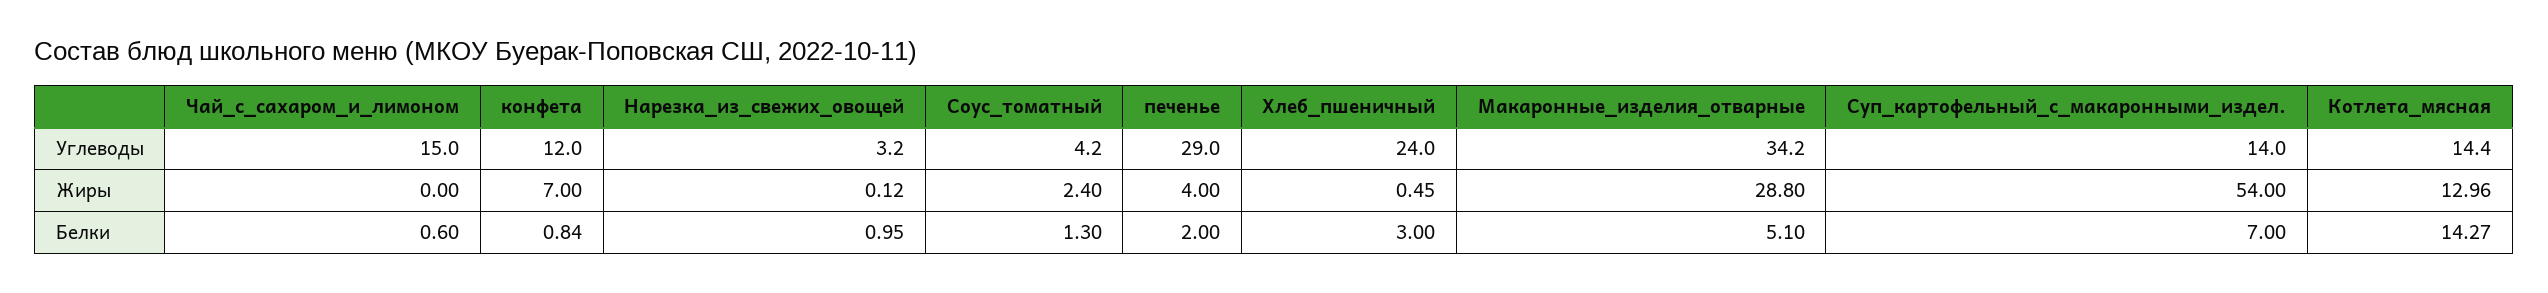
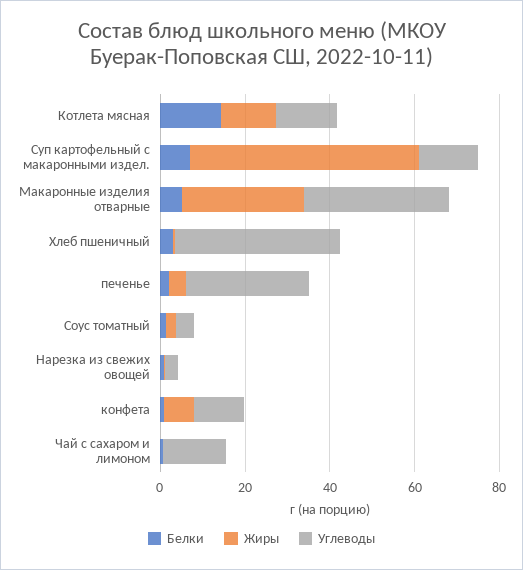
  {
    "Углеводы": {
      "Чай_с_сахаром_и_лимоном": 15,
      "конфета": 12,
      "Нарезка_из_свежих_овощей": 3.2,
      "Соус_томатный": 4.2,
      "печенье": 29,
-     "Хлеб_пшеничный": 24,
+     "Хлеб_пшеничный": 40,
      "Макаронные_изделия_отварные": 34.2,
      "Суп_картофельный_с_макаронными_издел.": 14,
      "Котлета_мясная": 14.4
    },
    "Жиры": {
      "Чай_с_сахаром_и_лимоном": 0,
      "конфета": 7,
      "Нарезка_из_свежих_овощей": 0.12,
      "Соус_томатный": 2.4,
      "печенье": 4,
      "Хлеб_пшеничный": 0.45,
      "Макаронные_изделия_отварные": 28.8,
      "Суп_картофельный_с_макаронными_издел.": 54,
      "Котлета_мясная": 12.96
    },
    "Белки": {
      "Чай_с_сахаром_и_лимоном": 0.6,
      "конфета": 0.84,
      "Нарезка_из_свежих_овощей": 0.95,
      "Соус_томатный": 1.3,
      "печенье": 2,
      "Хлеб_пшеничный": 3,
      "Макаронные_изделия_отварные": 5.1,
      "Суп_картофельный_с_макаронными_издел.": 7,
      "Котлета_мясная": 14.27
    }
  }

